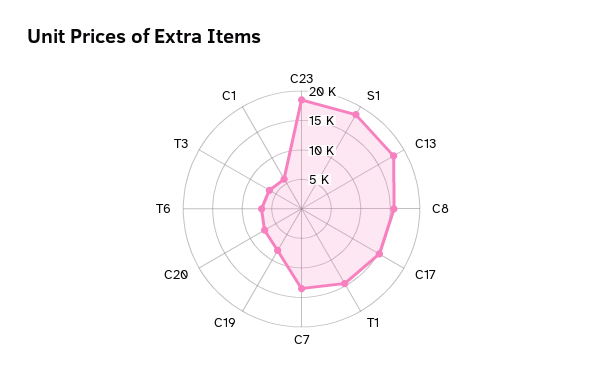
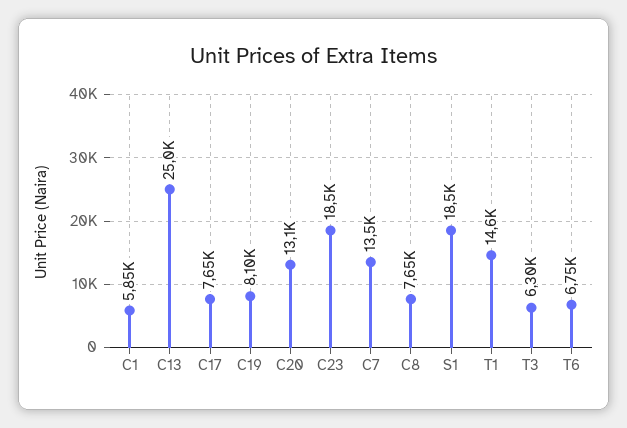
  {
    "C23": 18500,
    "S1": 18500,
-   "C13": 17500,
+   "C13": 25000,
-   "C8": 15000,
+   "C8": 7650,
-   "C17": 15000,
+   "C17": 7650,
    "T1": 14600,
    "C7": 13500,
    "C19": 8100,
-   "C20": 7500,
+   "C20": 13100,
    "T6": 6750,
    "T3": 6300,
    "C1": 5850
  }

